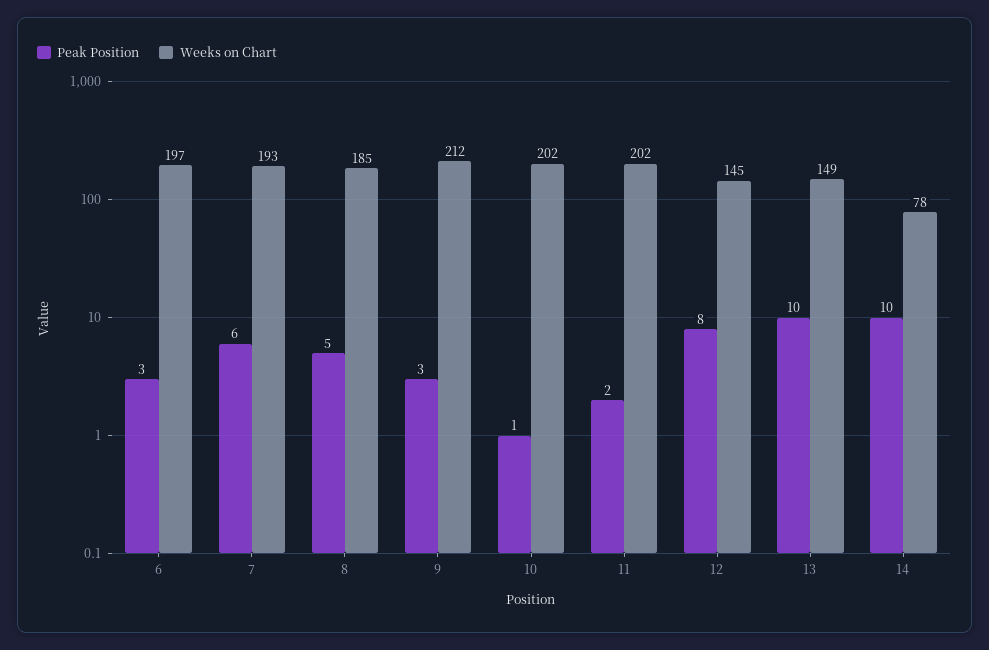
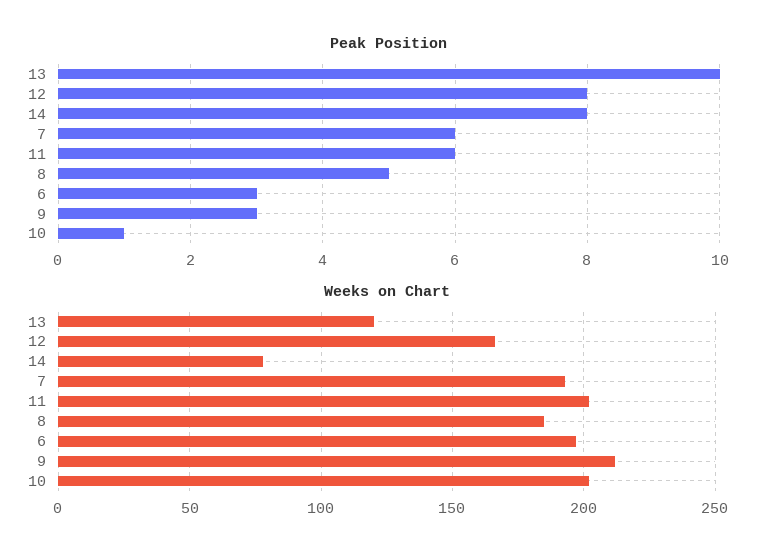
  {
    "Peak Position": {
      "6": 3,
      "7": 6,
      "8": 5,
      "9": 3,
      "10": 1,
-     "11": 2,
+     "11": 6,
      "12": 8,
      "13": 10,
-     "14": 10
+     "14": 8
    },
    "Weeks on Chart": {
      "6": 197,
      "7": 193,
      "8": 185,
      "9": 212,
      "10": 202,
      "11": 202,
-     "12": 145,
+     "12": 165,
-     "13": 149,
+     "13": 120,
      "14": 78
    }
  }

